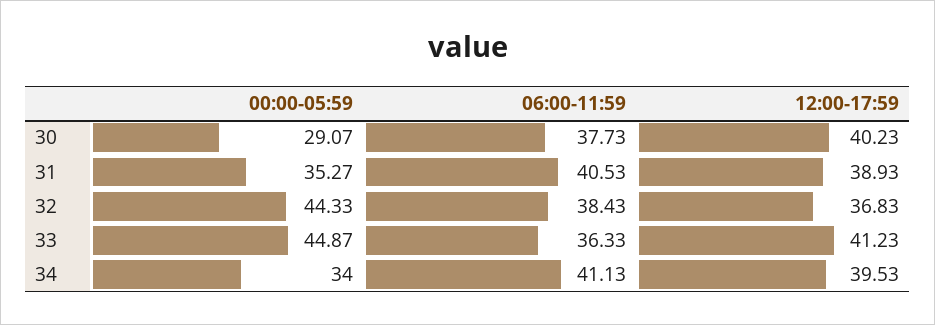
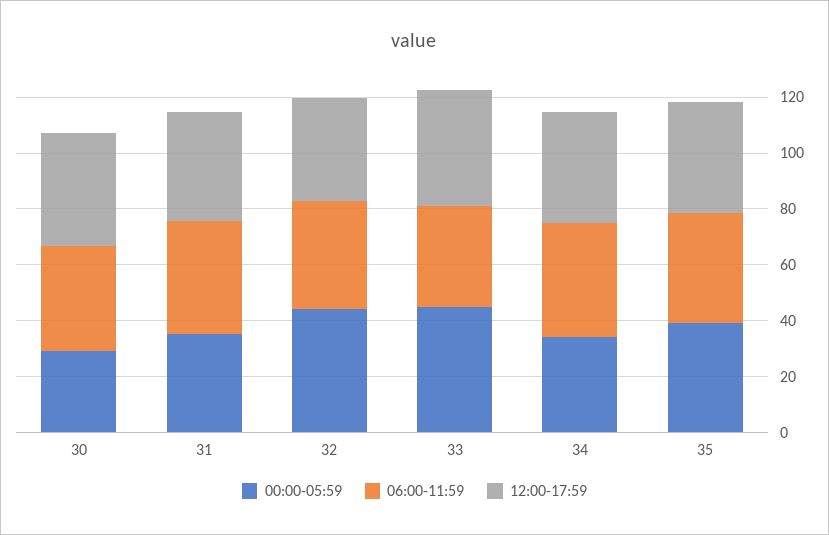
  {
    "00:00-05:59": {
      "30": 29.07,
      "31": 35.27,
      "32": 44.33,
      "33": 44.87,
-     "34": 34
+     "34": 34,
+     "35": 40
    },
    "06:00-11:59": {
      "30": 37.73,
      "31": 40.53,
      "32": 38.43,
      "33": 36.33,
-     "34": 41.13
+     "34": 41.13,
+     "35": 40
    },
    "12:00-17:59": {
      "30": 40.23,
      "31": 38.93,
      "32": 36.83,
      "33": 41.23,
-     "34": 39.53
+     "34": 39.53,
+     "35": 40
    }
  }

